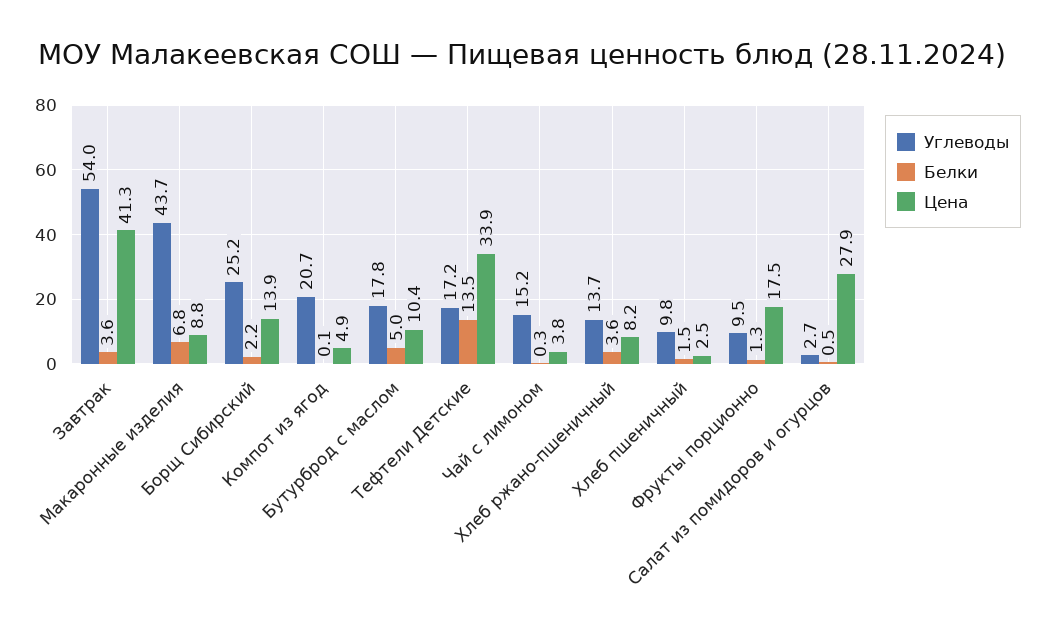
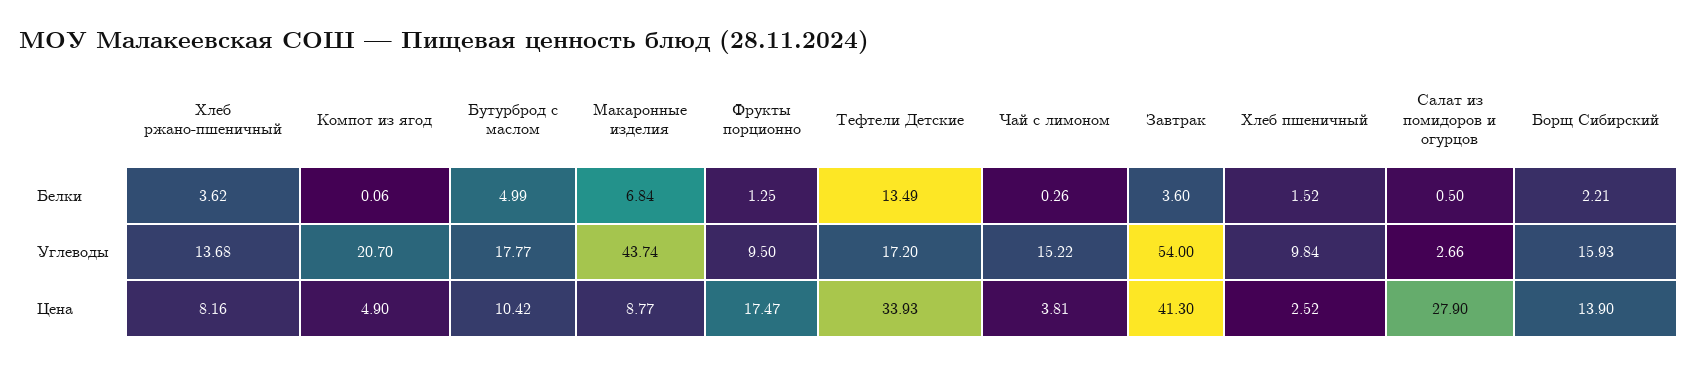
  {
    "Углеводы": {
      "Завтрак": 54,
      "Макаронные изделия": 43.74,
-     "Борщ Сибирский": 25.2,
+     "Борщ Сибирский": 15.93,
      "Компот из ягод": 20.7,
      "Бутурброд с маслом": 17.77,
      "Тефтели Детские": 17.2,
      "Чай с лимоном": 15.22,
      "Хлеб ржано-пшеничный": 13.68,
      "Хлеб пшеничный": 9.84,
      "Фрукты порционно": 9.5,
      "Салат из помидоров и огурцов": 2.66
    },
    "Белки": {
      "Завтрак": 3.6,
      "Макаронные изделия": 6.84,
      "Борщ Сибирский": 2.21,
      "Компот из ягод": 0.06,
      "Бутурброд с маслом": 4.99,
      "Тефтели Детские": 13.49,
      "Чай с лимоном": 0.26,
      "Хлеб ржано-пшеничный": 3.62,
      "Хлеб пшеничный": 1.52,
      "Фрукты порционно": 1.25,
      "Салат из помидоров и огурцов": 0.5
    },
    "Цена": {
      "Завтрак": 41.3,
      "Макаронные изделия": 8.77,
      "Борщ Сибирский": 13.9,
      "Компот из ягод": 4.9,
      "Бутурброд с маслом": 10.42,
      "Тефтели Детские": 33.93,
      "Чай с лимоном": 3.81,
      "Хлеб ржано-пшеничный": 8.16,
      "Хлеб пшеничный": 2.52,
      "Фрукты порционно": 17.47,
      "Салат из помидоров и огурцов": 27.9
    }
  }

